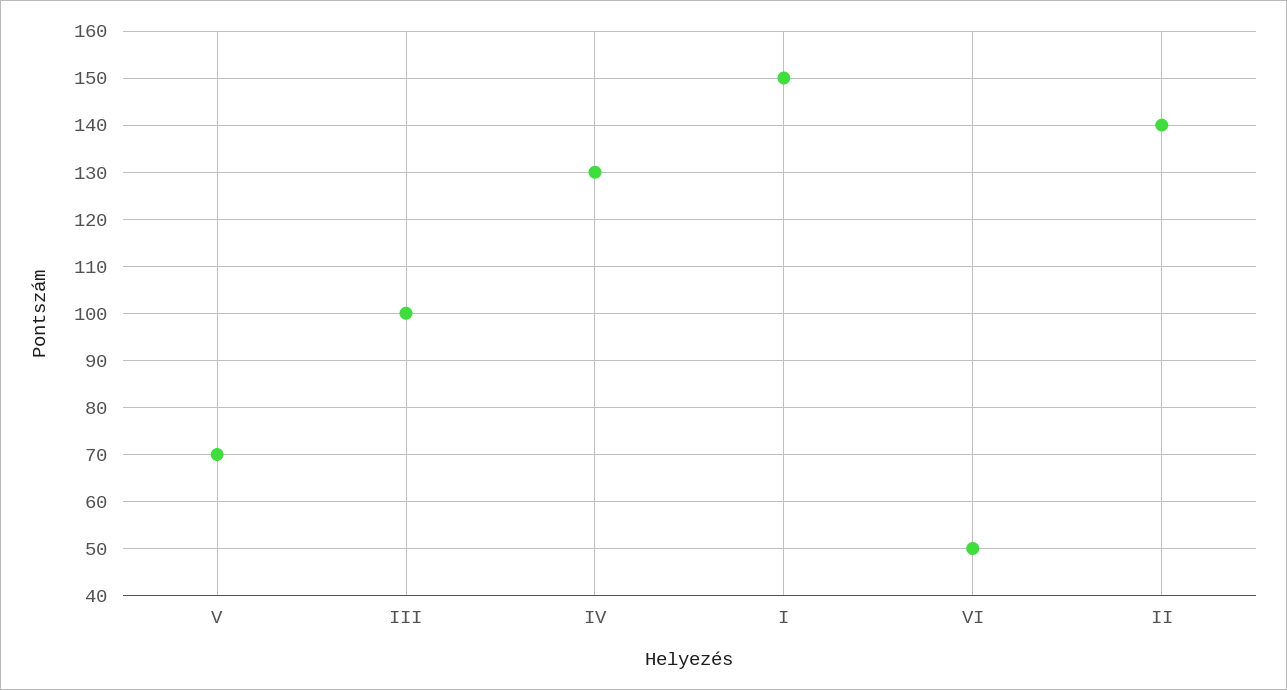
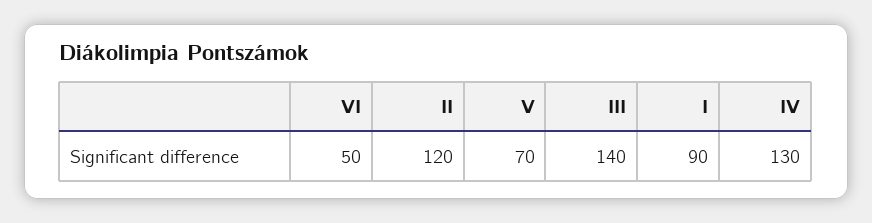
  {
    "V": 70,
-   "III": 100,
+   "III": 140,
    "IV": 130,
-   "I": 150,
+   "I": 90,
    "VI": 50,
-   "II": 140
+   "II": 120
  }

